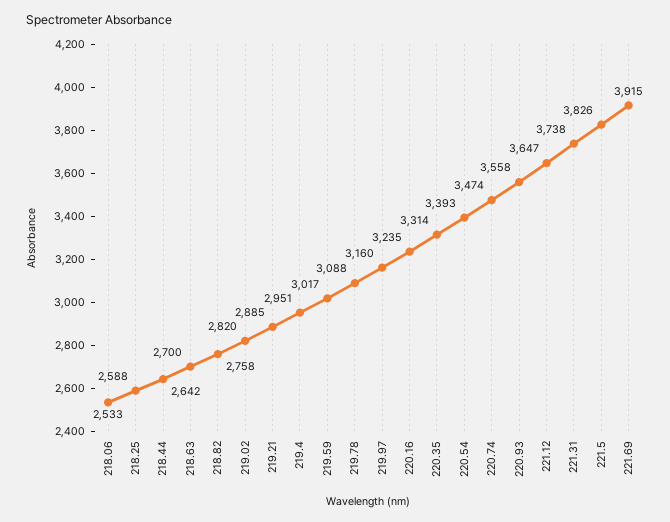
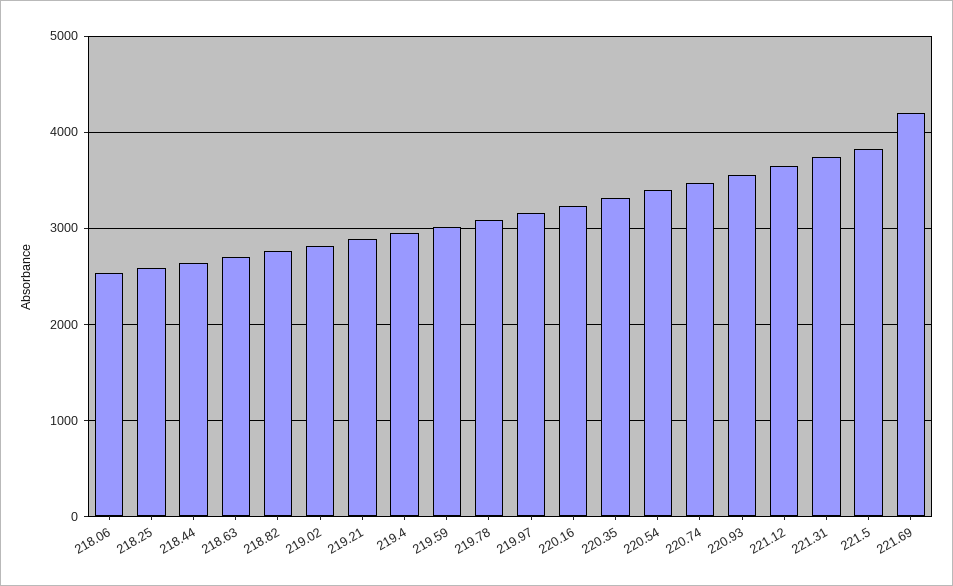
  {
    "218.06": 2533,
    "218.25": 2588,
    "218.44": 2642,
    "218.63": 2700,
    "218.82": 2758,
    "219.02": 2820,
    "219.21": 2885,
    "219.4": 2951,
    "219.59": 3017,
    "219.78": 3088,
    "219.97": 3160,
    "220.16": 3235,
    "220.35": 3314,
    "220.54": 3393,
    "220.74": 3474,
    "220.93": 3558,
    "221.12": 3647,
    "221.31": 3738,
    "221.5": 3826,
-   "221.69": 3915
+   "221.69": 4200
  }

